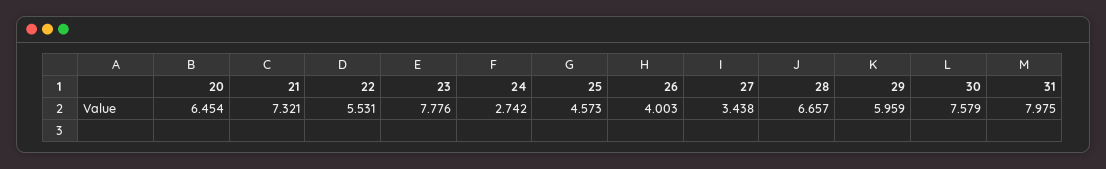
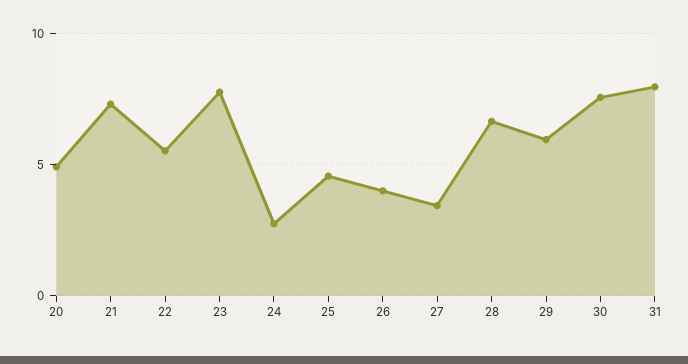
  {
-   "20": 6.454,
+   "20": 5,
    "21": 7.321,
    "22": 5.531,
    "23": 7.776,
    "24": 2.742,
    "25": 4.573,
    "26": 4.003,
    "27": 3.438,
    "28": 6.657,
    "29": 5.959,
    "30": 7.579,
    "31": 7.975
  }

